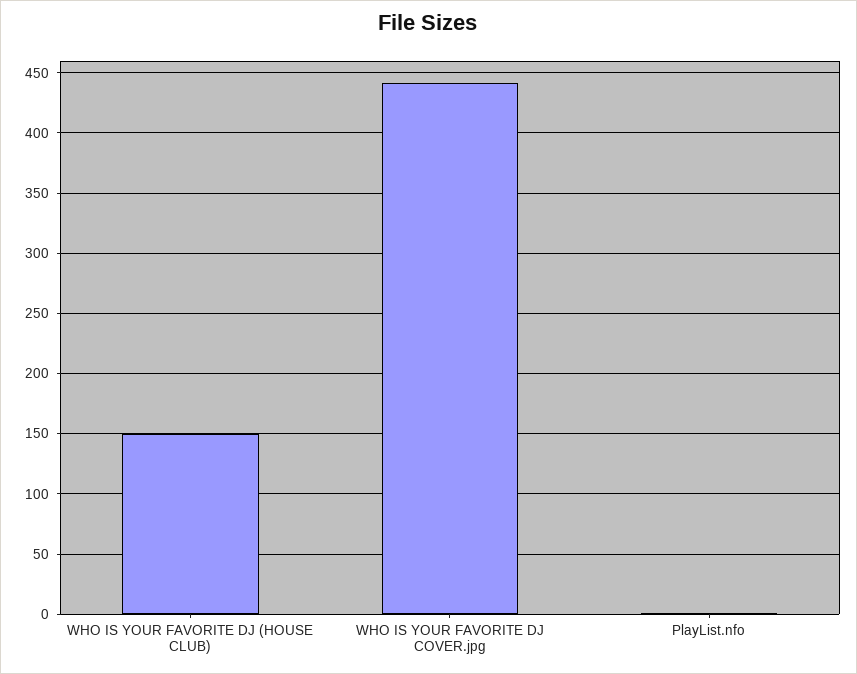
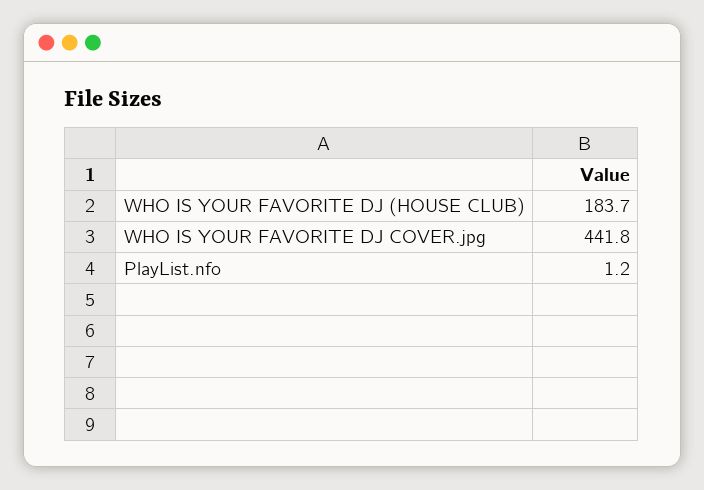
  {
-   "WHO IS YOUR FAVORITE DJ (HOUSE CLUB)": 150,
+   "WHO IS YOUR FAVORITE DJ (HOUSE CLUB)": 183.7,
    "WHO IS YOUR FAVORITE DJ COVER.jpg": 441.8,
    "PlayList.nfo": 1.2
  }

